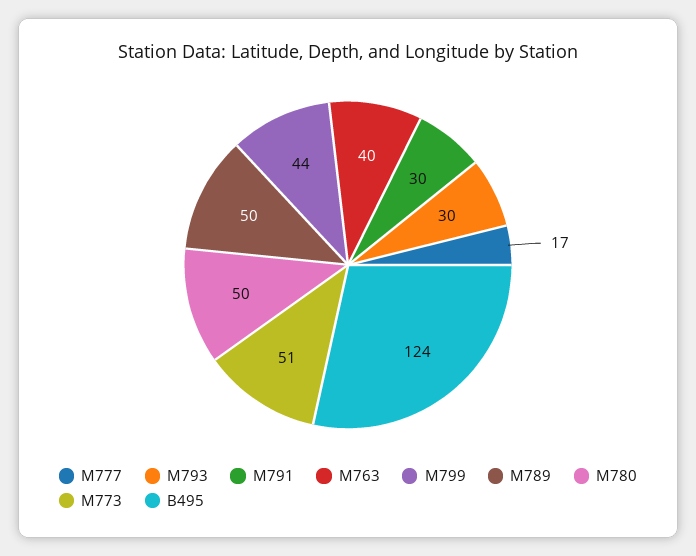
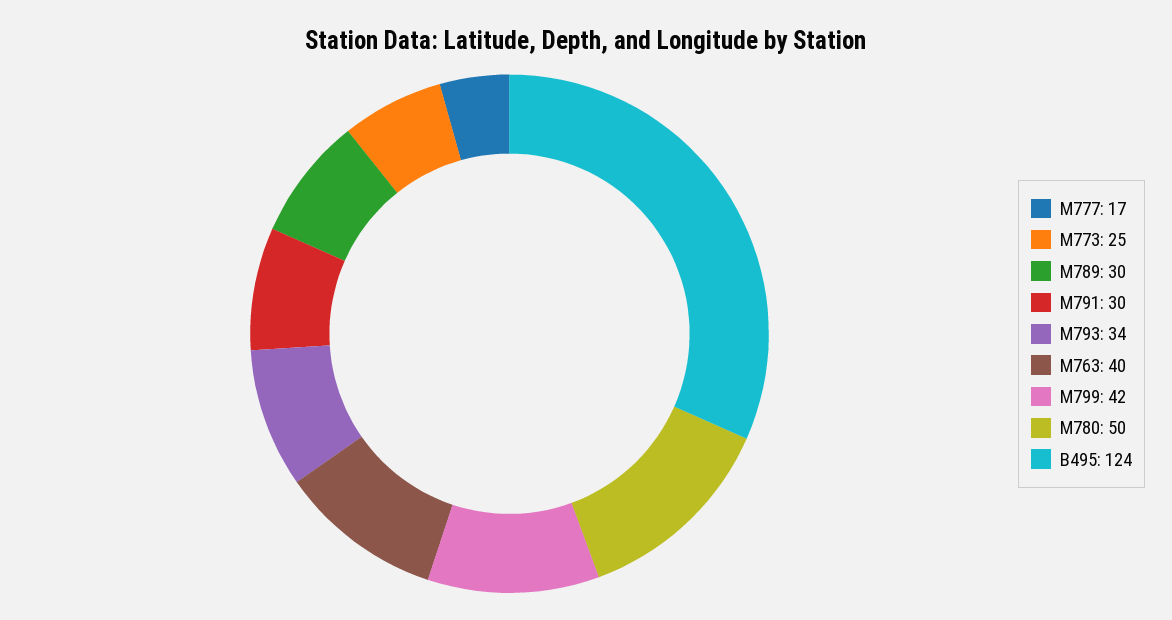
  {
    "M777": 17,
-   "M793": 30,
+   "M793": 34,
    "M791": 30,
    "M763": 40,
-   "M799": 44,
+   "M799": 42,
-   "M789": 50,
+   "M789": 30,
    "M780": 50,
-   "M773": 51,
+   "M773": 25,
    "B495": 124
  }

